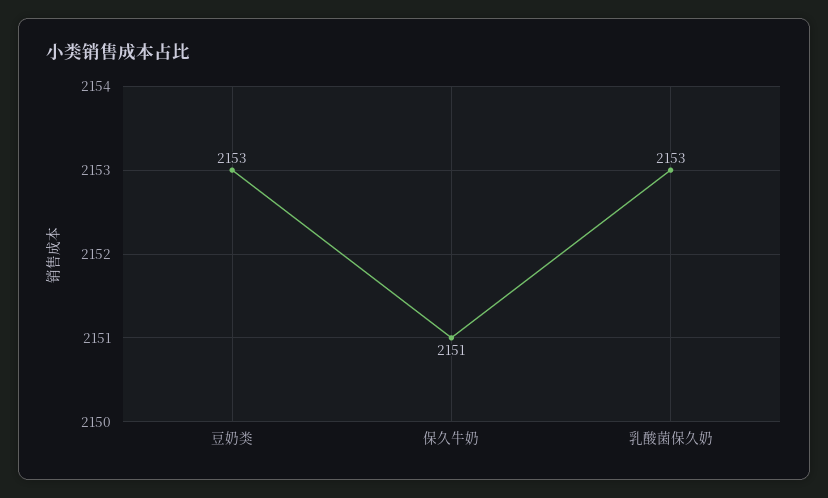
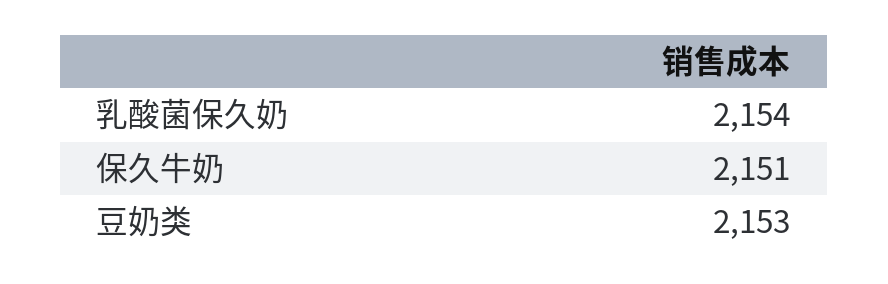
  {
    "豆奶类": 2153,
    "保久牛奶": 2151,
-   "乳酸菌保久奶": 2153
+   "乳酸菌保久奶": 2154
  }

